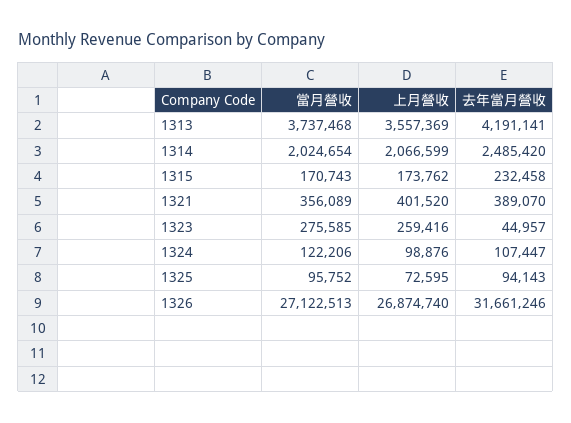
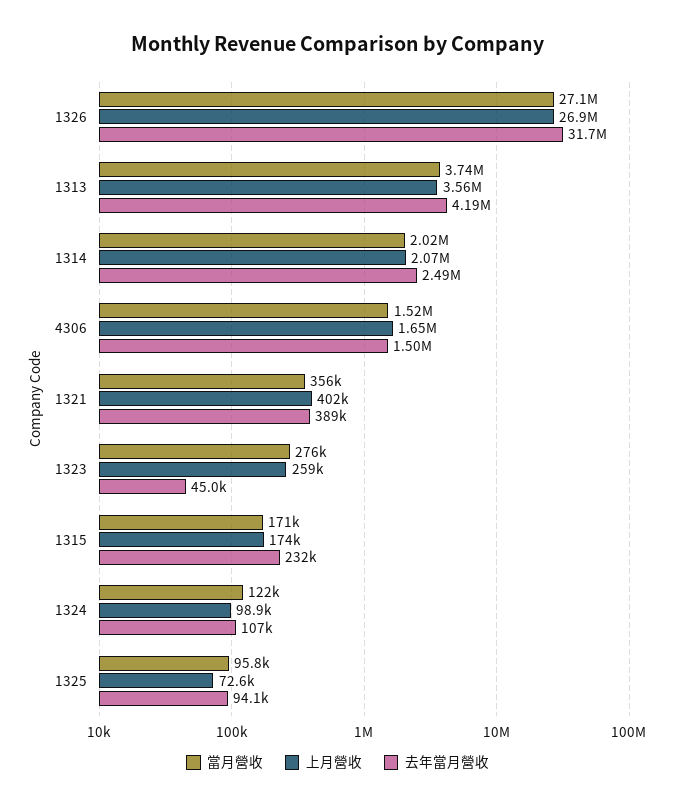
  {
    "當月營收": {
      "1313": 3737468,
      "1314": 2024654,
      "1315": 170743,
      "1321": 356089,
      "1323": 275585,
      "1324": 122206,
      "1325": 95752,
-     "1326": 27122513
+     "1326": 27122513,
+     "4306": 1520000
    },
    "上月營收": {
      "1313": 3557369,
      "1314": 2066599,
      "1315": 173762,
      "1321": 401520,
      "1323": 259416,
      "1324": 98876,
      "1325": 72595,
-     "1326": 26874740
+     "1326": 26874740,
+     "4306": 1650000
    },
    "去年當月營收": {
      "1313": 4191141,
      "1314": 2485420,
      "1315": 232458,
      "1321": 389070,
      "1323": 44957,
      "1324": 107447,
      "1325": 94143,
-     "1326": 31661246
+     "1326": 31661246,
+     "4306": 1500000
    }
  }

